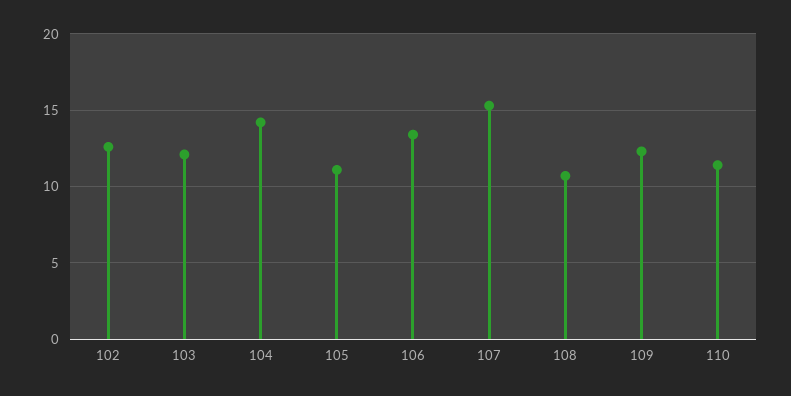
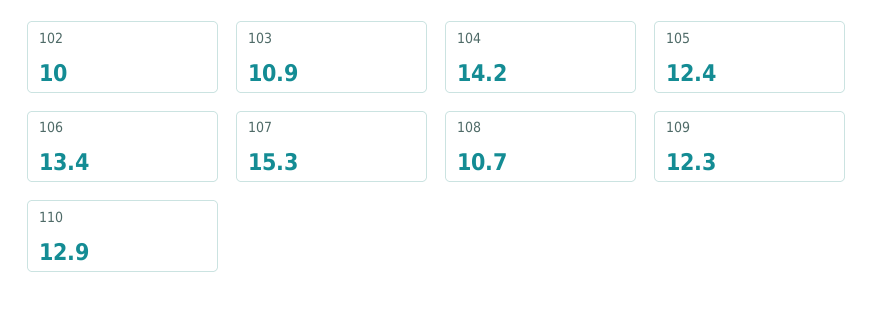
  {
-   "102": 12.5,
+   "102": 10,
-   "103": 12,
+   "103": 10.9,
    "104": 14.2,
-   "105": 11,
+   "105": 12.4,
    "106": 13.4,
    "107": 15.3,
    "108": 10.7,
    "109": 12.3,
-   "110": 11.5
+   "110": 12.9
  }

